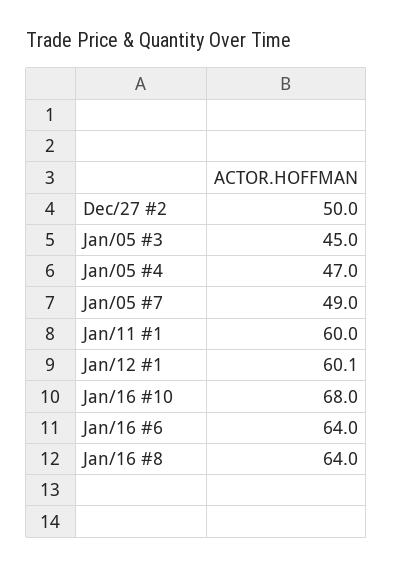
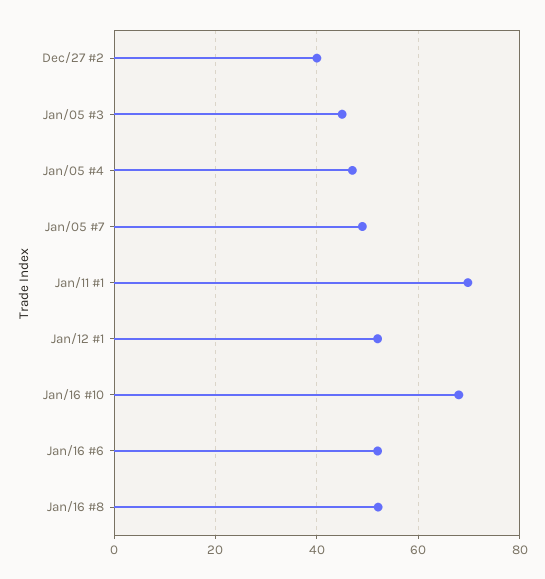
  {
-   "Dec/27 #2": 50,
+   "Dec/27 #2": 40,
    "Jan/05 #3": 45,
    "Jan/05 #4": 47,
    "Jan/05 #7": 49,
-   "Jan/11 #1": 60,
+   "Jan/11 #1": 70,
-   "Jan/12 #1": 60.1,
+   "Jan/12 #1": 52,
    "Jan/16 #10": 68,
-   "Jan/16 #6": 64,
+   "Jan/16 #6": 52,
-   "Jan/16 #8": 64
+   "Jan/16 #8": 52
  }

